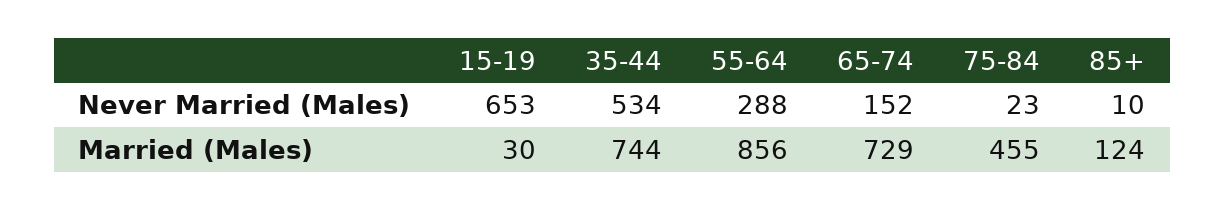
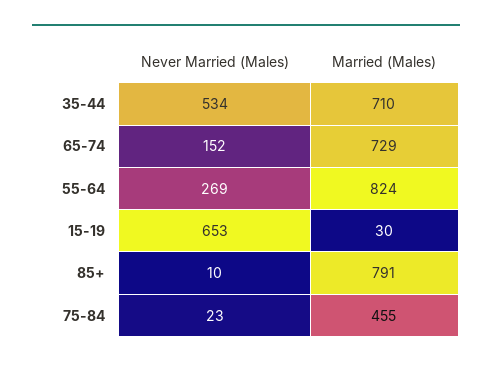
  {
    "15-19": {
      "Never Married (Males)": 653,
      "Married (Males)": 30
    },
    "35-44": {
      "Never Married (Males)": 534,
-     "Married (Males)": 744
+     "Married (Males)": 710
    },
    "55-64": {
-     "Never Married (Males)": 288,
+     "Never Married (Males)": 269,
-     "Married (Males)": 856
+     "Married (Males)": 824
    },
    "65-74": {
      "Never Married (Males)": 152,
      "Married (Males)": 729
    },
    "75-84": {
      "Never Married (Males)": 23,
      "Married (Males)": 455
    },
    "85+": {
      "Never Married (Males)": 10,
-     "Married (Males)": 124
+     "Married (Males)": 791
    }
  }

